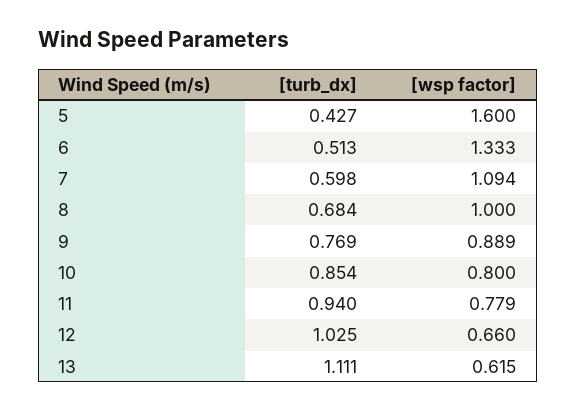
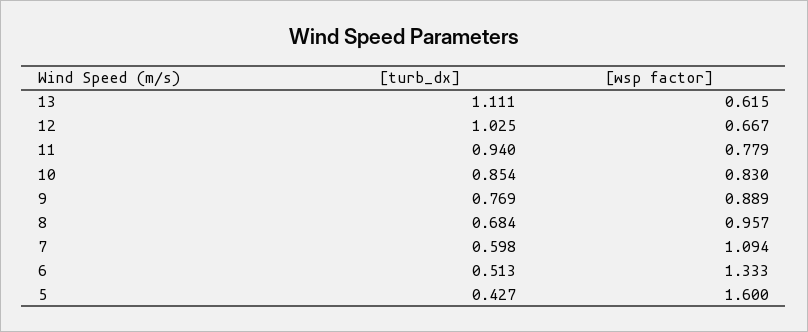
  {
    "[turb_dx]": {
      "5": 0.427,
      "6": 0.513,
      "7": 0.598,
      "8": 0.684,
      "9": 0.769,
      "10": 0.854,
      "11": 0.94,
      "12": 1.025,
      "13": 1.111
    },
    "[wsp factor]": {
      "5": 1.6,
      "6": 1.333,
      "7": 1.094,
-     "8": 1,
+     "8": 0.957,
      "9": 0.889,
-     "10": 0.8,
+     "10": 0.83,
      "11": 0.779,
-     "12": 0.66,
+     "12": 0.667,
      "13": 0.615
    }
  }

